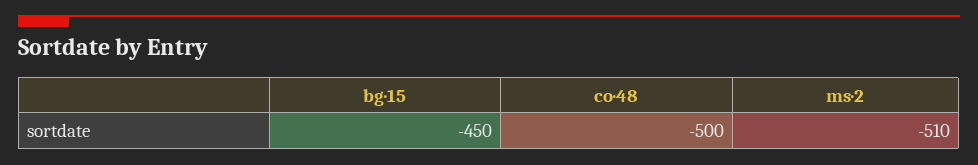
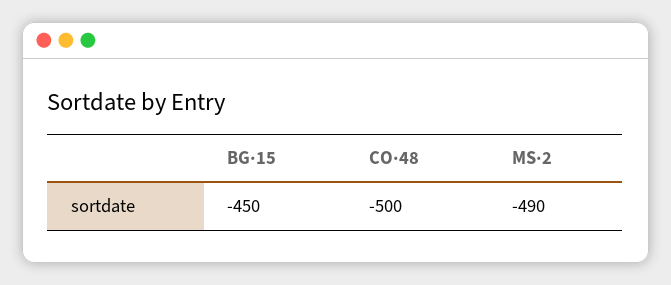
  {
    "bg·15": -450,
    "co·48": -500,
-   "ms·2": -510
+   "ms·2": -490
  }

